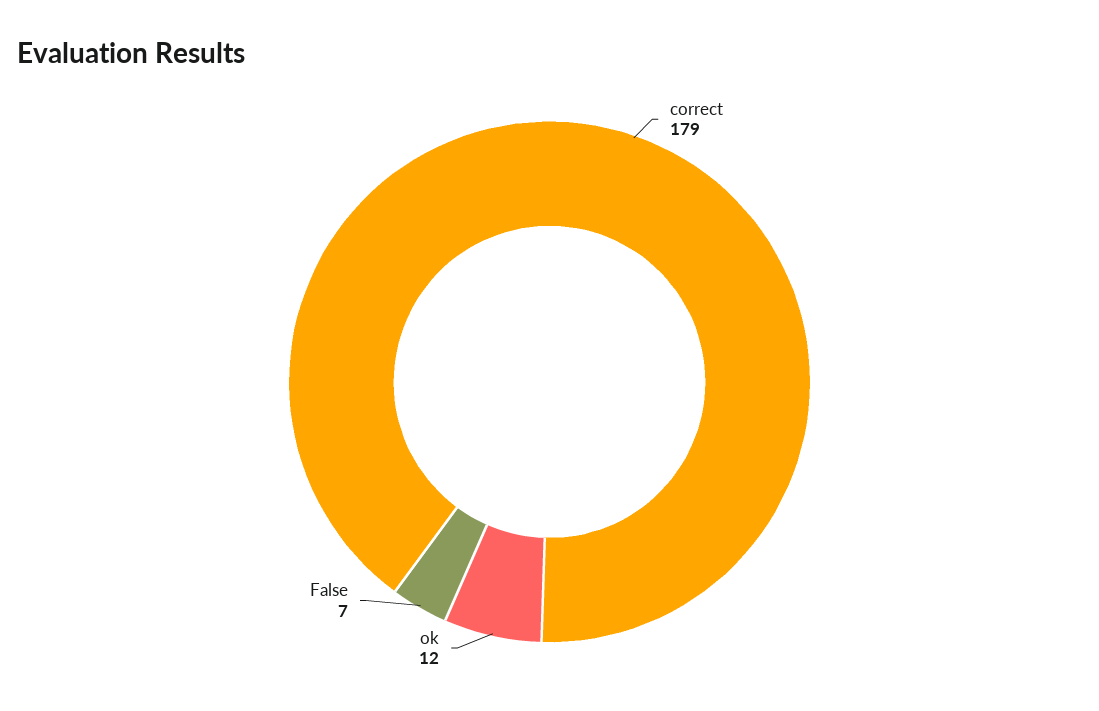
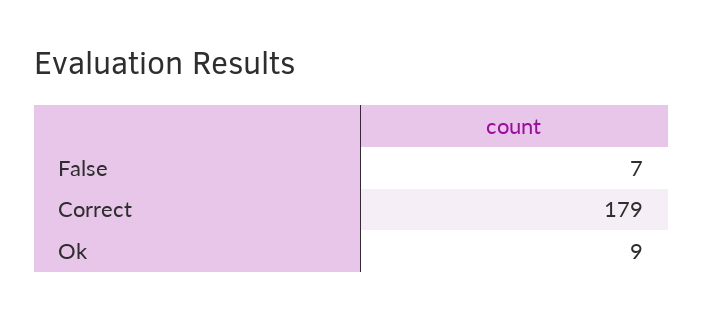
  {
    "correct": 179,
-   "ok": 12,
+   "ok": 9,
    "False": 7
  }

